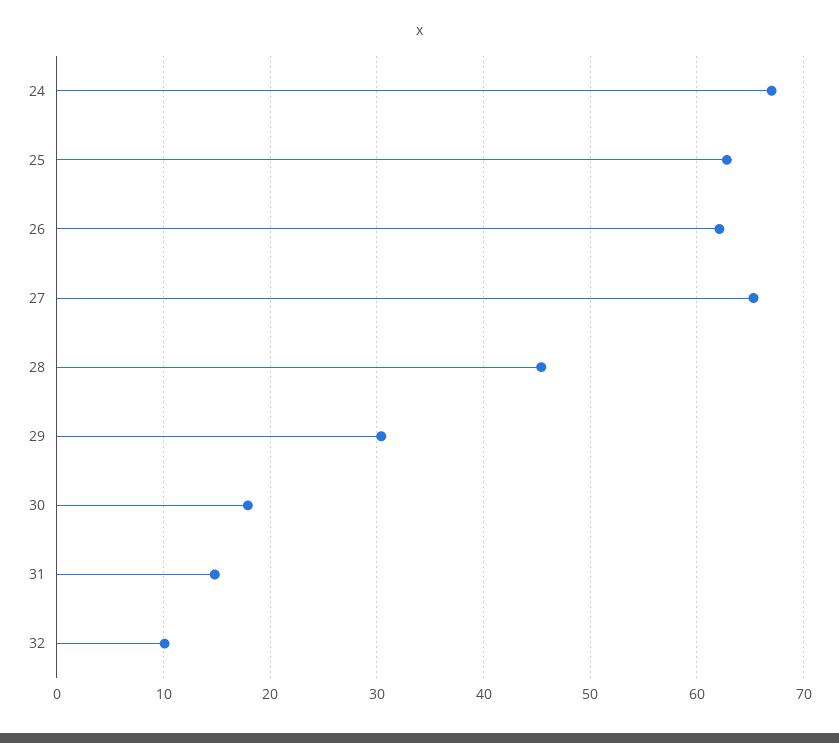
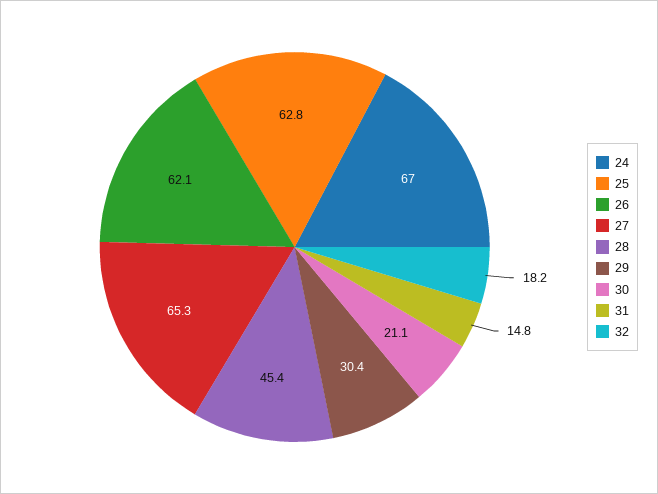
  {
    "24": 67,
    "25": 62.8,
    "26": 62.1,
    "27": 65.3,
    "28": 45.4,
    "29": 30.4,
-   "30": 18,
+   "30": 21.1,
    "31": 14.8,
-   "32": 10
+   "32": 18.2
  }

